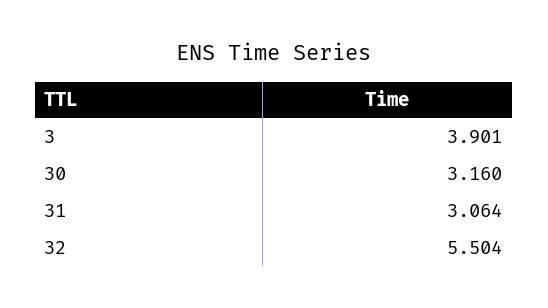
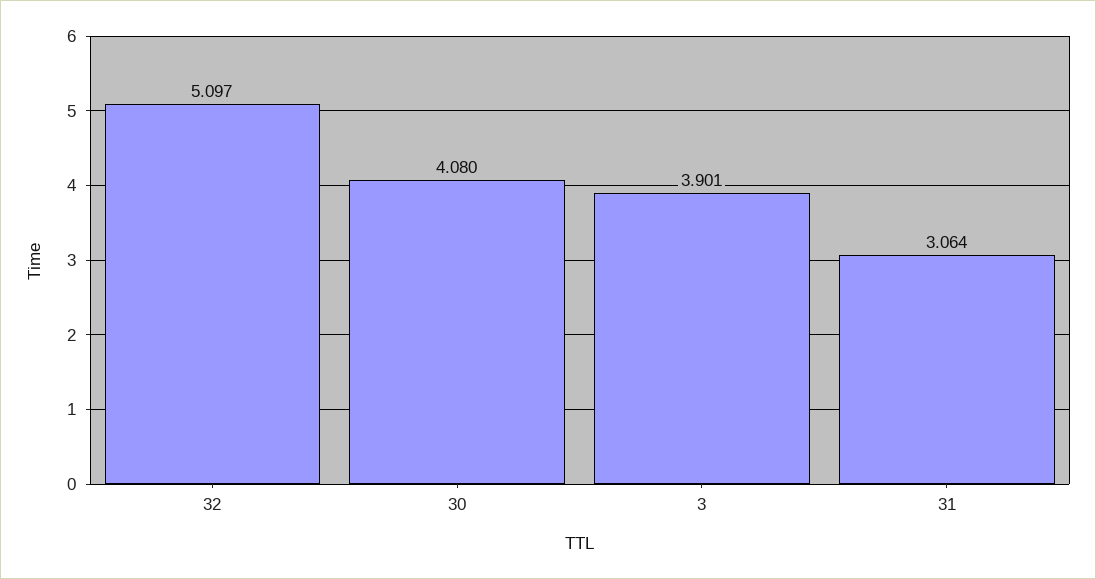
  {
    "3": 3.901,
-   "30": 3.16,
+   "30": 4.08,
    "31": 3.064,
-   "32": 5.504
+   "32": 5.097
  }

